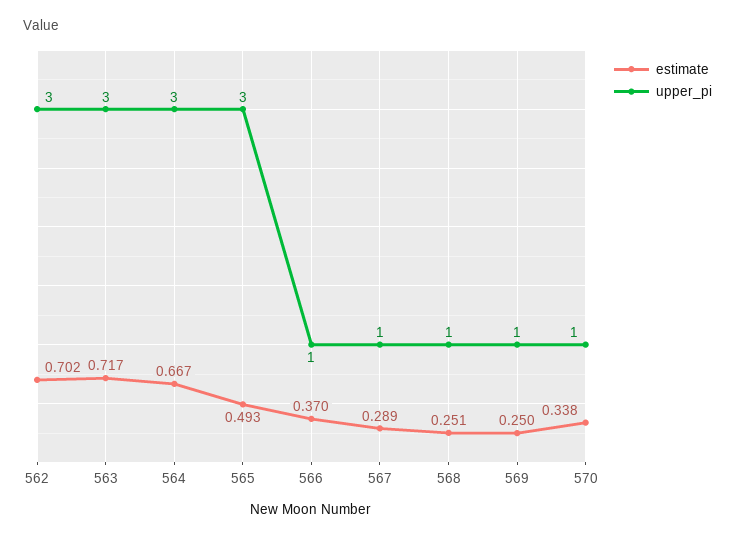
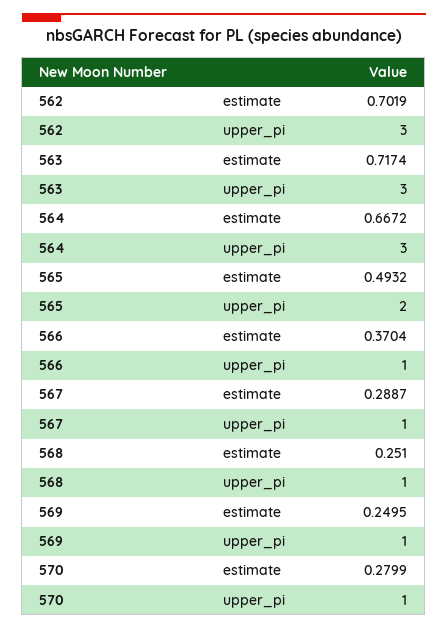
  {
    "estimate": {
      "562": 0.7019,
      "563": 0.7174,
      "564": 0.6672,
      "565": 0.4932,
      "566": 0.3704,
      "567": 0.2887,
      "568": 0.251,
      "569": 0.2495,
-     "570": 0.338
+     "570": 0.2799
    },
    "upper_pi": {
      "562": 3,
      "563": 3,
      "564": 3,
-     "565": 3,
+     "565": 2,
      "566": 1,
      "567": 1,
      "568": 1,
      "569": 1,
      "570": 1
    }
  }

